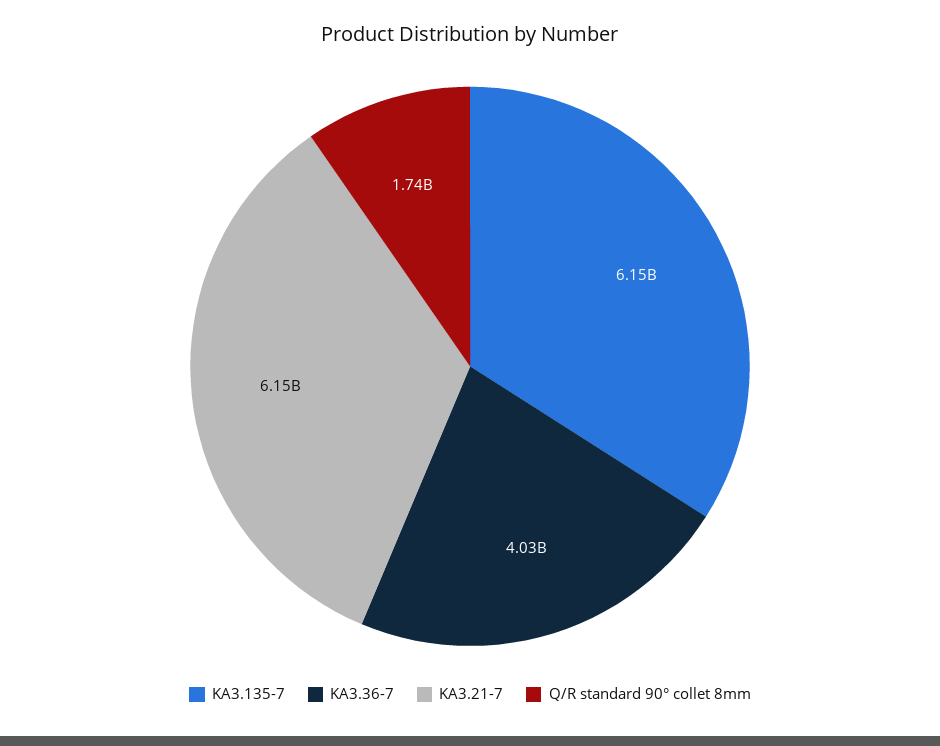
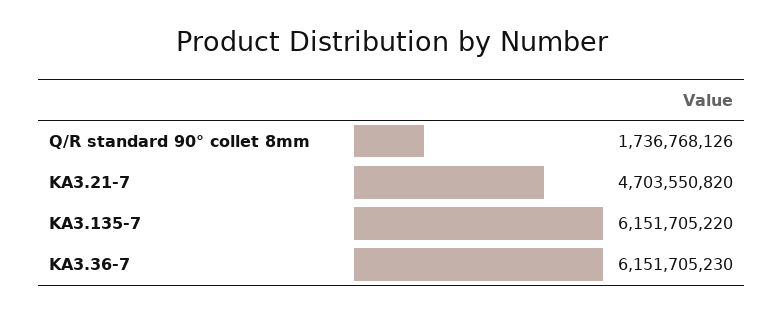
  {
    "KA3.135-7": 6151705220,
-   "KA3.36-7": 4030000000,
+   "KA3.36-7": 6151705230,
-   "KA3.21-7": 6150000000,
+   "KA3.21-7": 4703550820,
    "Q/R standard 90° collet 8mm": 1736768126
  }

